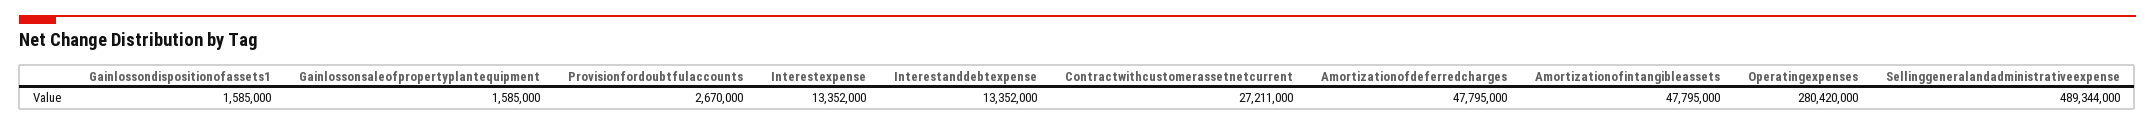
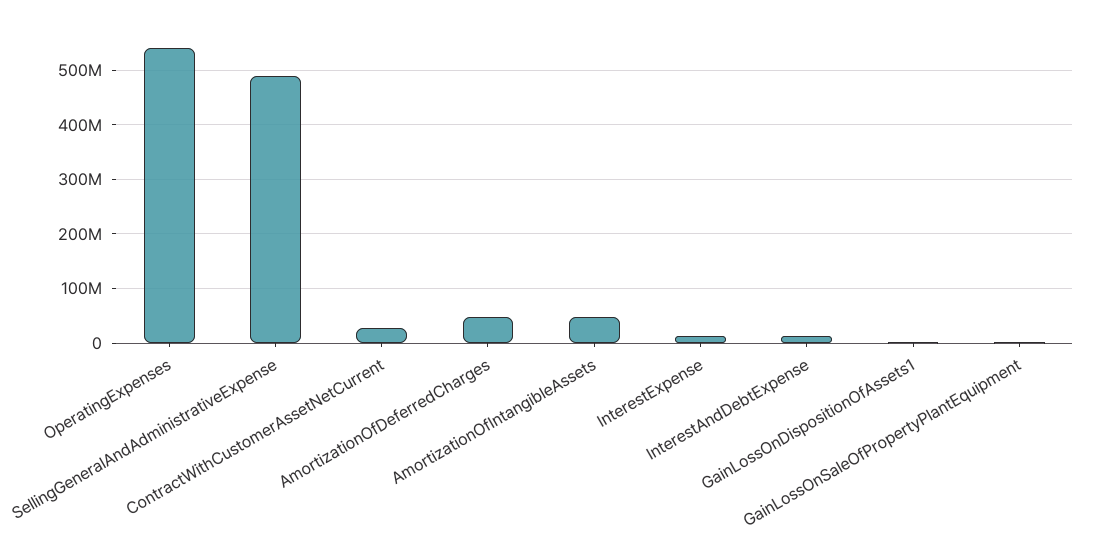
  {
    "Gainlossondispositionofassets1": 1585000,
    "Gainlossonsaleofpropertyplantequipment": 1585000,
-   "Provisionfordoubtfulaccounts": 2670000,
    "Interestexpense": 13352000,
    "Interestanddebtexpense": 13352000,
    "Contractwithcustomerassetnetcurrent": 27211000,
    "Amortizationofdeferredcharges": 47795000,
    "Amortizationofintangibleassets": 47795000,
-   "Operatingexpenses": 280420000,
+   "Operatingexpenses": 540000000,
    "Sellinggeneralandadministrativeexpense": 489344000
  }

